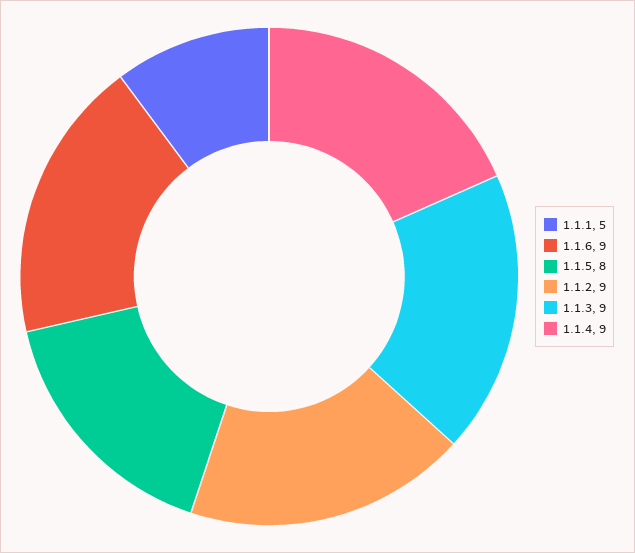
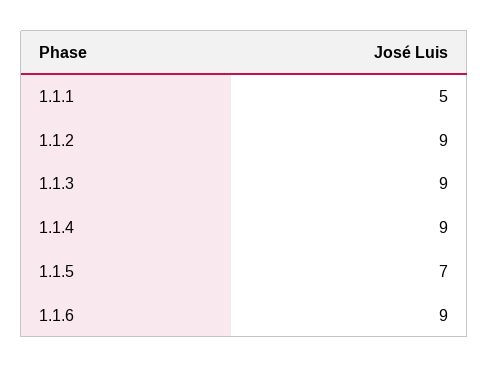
  {
    "1.1.1": 5,
    "1.1.6": 9,
-   "1.1.5": 8,
+   "1.1.5": 7,
    "1.1.2": 9,
    "1.1.3": 9,
    "1.1.4": 9
  }

